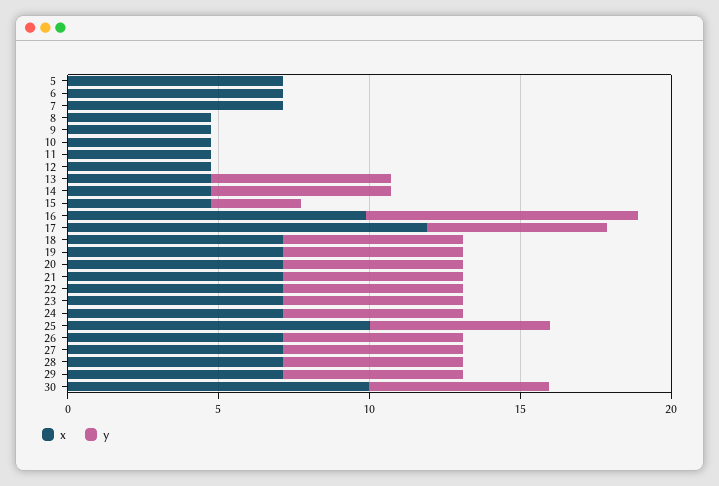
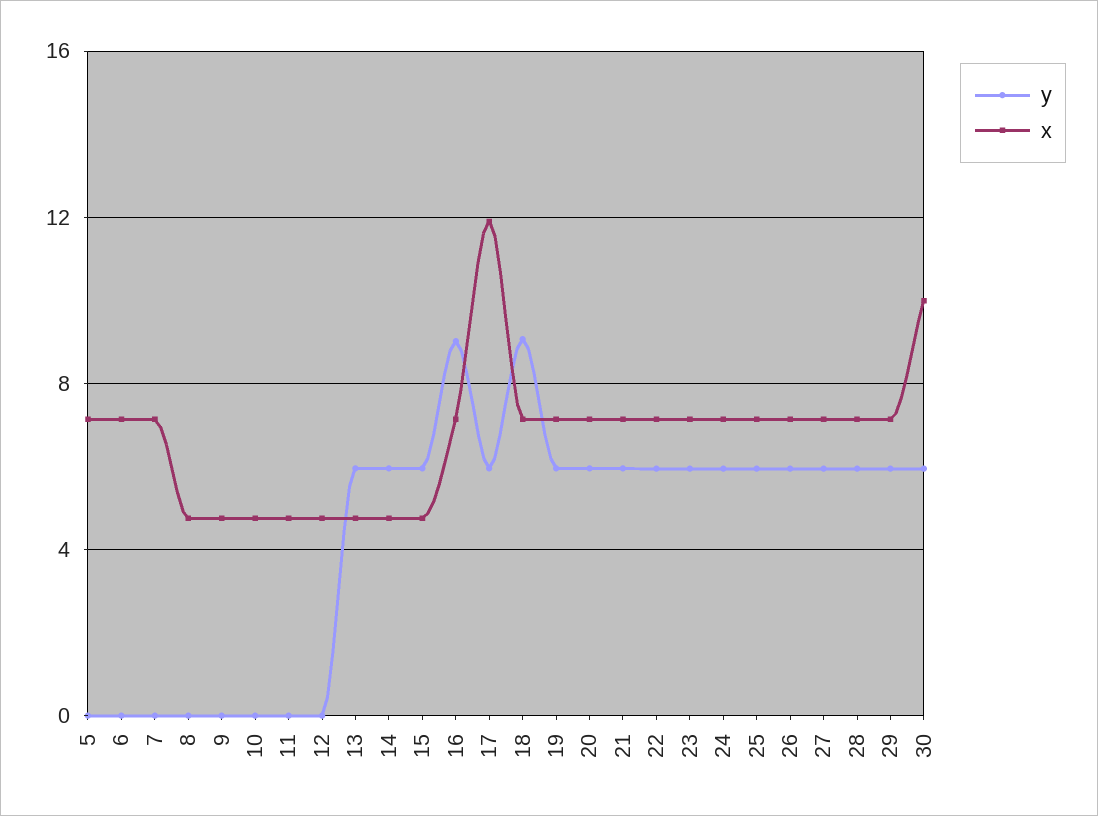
  {
    "x": {
      "5": 7,
      "6": 7,
      "7": 7,
      "8": 5,
      "9": 5,
      "10": 5,
      "11": 5,
      "12": 5,
      "13": 5,
      "14": 5,
      "15": 5,
-     "16": 10,
+     "16": 7,
      "17": 12,
      "18": 7,
      "19": 7,
      "20": 7,
      "21": 7,
      "22": 7,
      "23": 7,
      "24": 7,
-     "25": 10,
+     "25": 7,
      "26": 7,
      "27": 7,
      "28": 7,
      "29": 7,
      "30": 10
    },
    "y": {
      "5": 0,
      "6": 0,
      "7": 0,
      "8": 0,
      "9": 0,
      "10": 0,
      "11": 0,
      "12": 0,
      "13": 6,
      "14": 6,
-     "15": 3,
+     "15": 6,
      "16": 9,
      "17": 6,
-     "18": 6,
+     "18": 9,
      "19": 6,
      "20": 6,
      "21": 6,
      "22": 6,
      "23": 6,
      "24": 6,
      "25": 6,
      "26": 6,
      "27": 6,
      "28": 6,
      "29": 6,
      "30": 6
    }
  }

